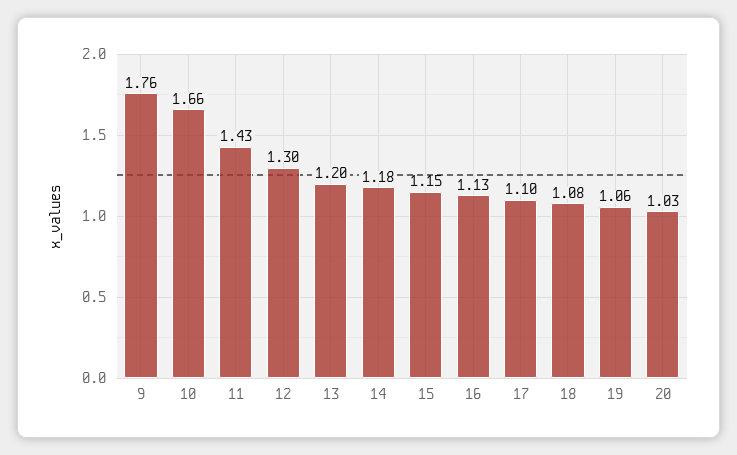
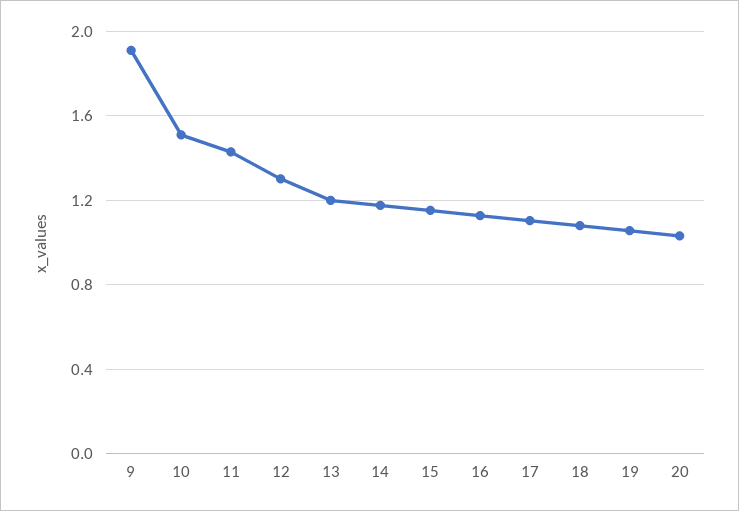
  {
-   "9": 1.76,
+   "9": 1.9,
-   "10": 1.66,
+   "10": 1.5,
    "11": 1.43,
    "12": 1.3,
    "13": 1.2,
    "14": 1.18,
    "15": 1.15,
    "16": 1.13,
    "17": 1.1,
    "18": 1.08,
    "19": 1.06,
    "20": 1.03
  }

